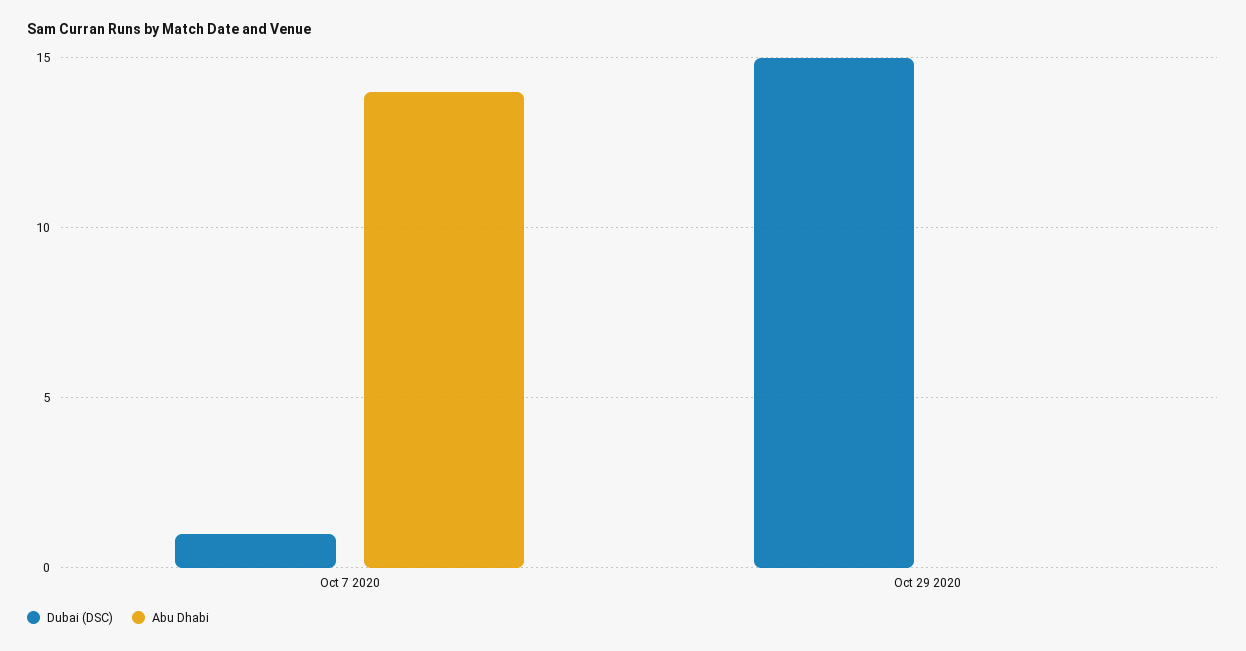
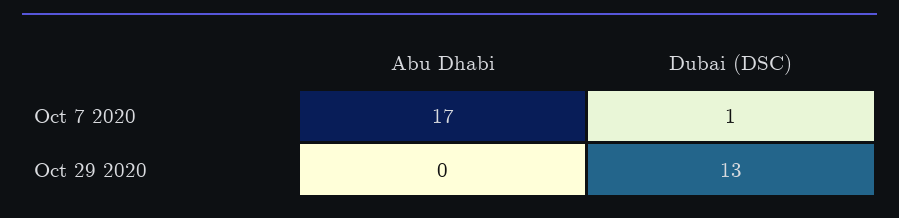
  {
    "Dubai (DSC)": {
      "Oct 7 2020": 1,
-     "Oct 29 2020": 15
+     "Oct 29 2020": 13
    },
    "Abu Dhabi": {
-     "Oct 7 2020": 14,
+     "Oct 7 2020": 17,
      "Oct 29 2020": 0
    }
  }

